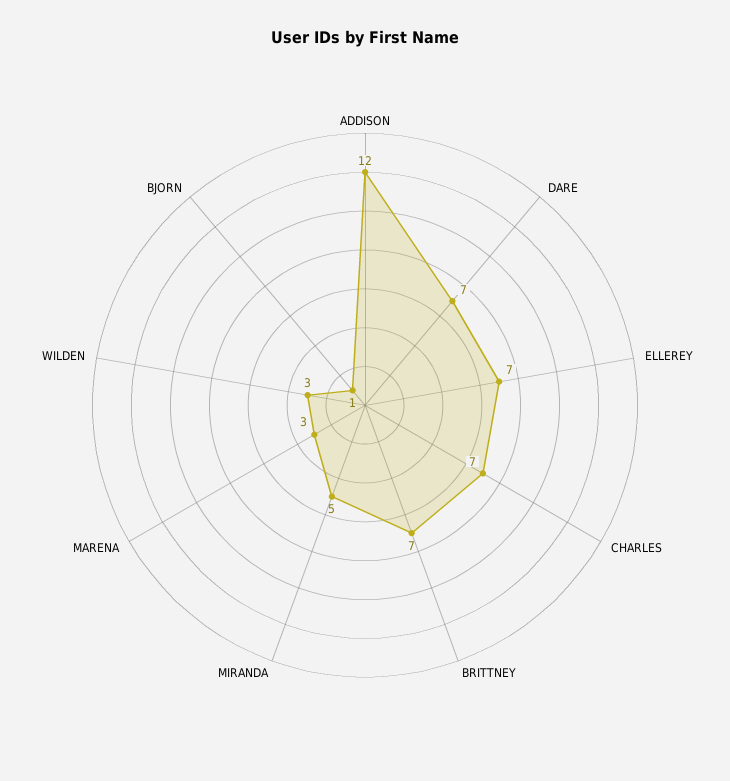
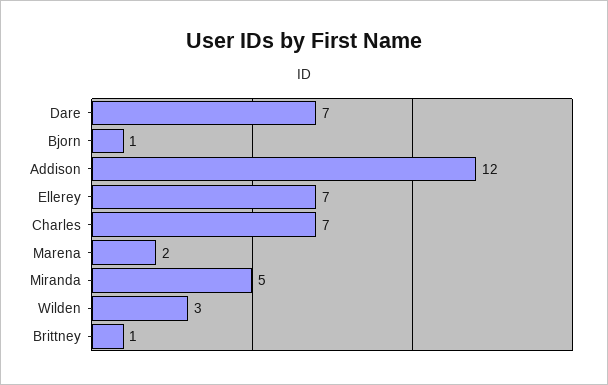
  {
    "ADDISON": 12,
    "DARE": 7,
    "ELLEREY": 7,
    "CHARLES": 7,
-   "BRITTNEY": 7,
+   "BRITTNEY": 1,
    "MIRANDA": 5,
-   "MARENA": 3,
+   "MARENA": 2,
    "WILDEN": 3,
    "BJORN": 1
  }

